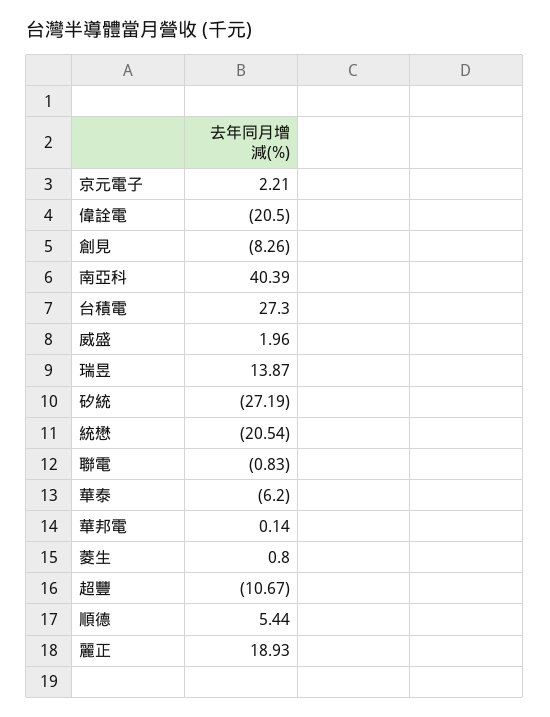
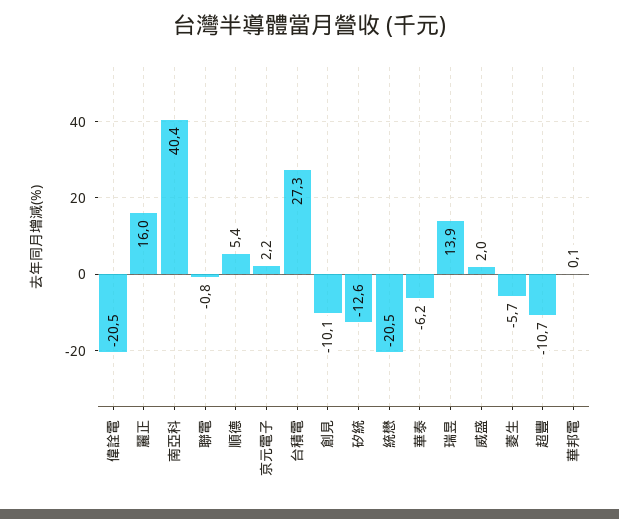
  {
    "京元電子": 2.21,
    "偉詮電": -20.5,
-   "創見": -8.26,
+   "創見": -10.1,
    "南亞科": 40.39,
    "台積電": 27.3,
    "威盛": 1.96,
    "瑞昱": 13.87,
-   "矽統": -27.19,
+   "矽統": -12.6,
    "統懋": -20.54,
    "聯電": -0.83,
    "華泰": -6.2,
    "華邦電": 0.14,
-   "菱生": 0.8,
+   "菱生": -5.7,
    "超豐": -10.67,
    "順德": 5.44,
-   "麗正": 18.93
+   "麗正": 16
  }

